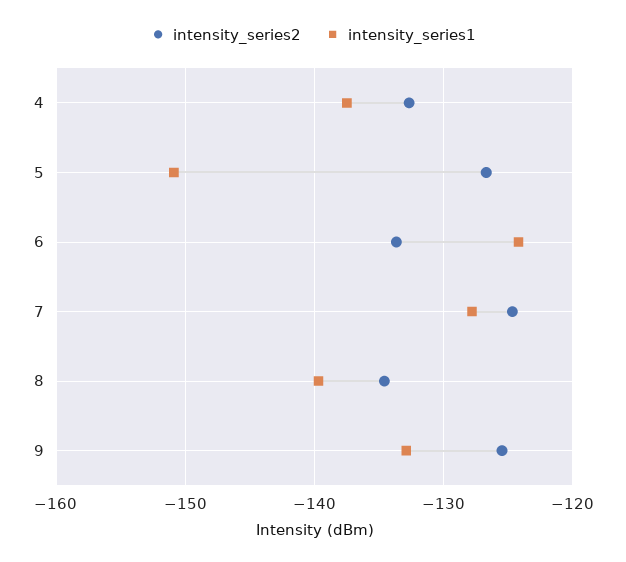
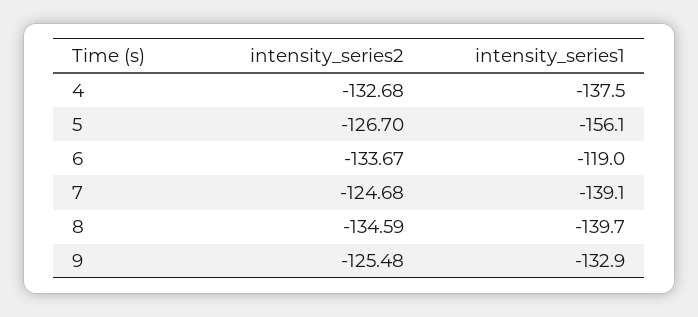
  {
    "intensity_series2": {
      "4": -132.68,
      "5": -126.7,
      "6": -133.67,
      "7": -124.68,
      "8": -134.59,
      "9": -125.48
    },
    "intensity_series1": {
      "4": -137.5,
-     "5": -151,
+     "5": -156.1,
-     "6": -124,
+     "6": -119,
-     "7": -128,
+     "7": -139.1,
      "8": -139.7,
      "9": -132.9
    }
  }

